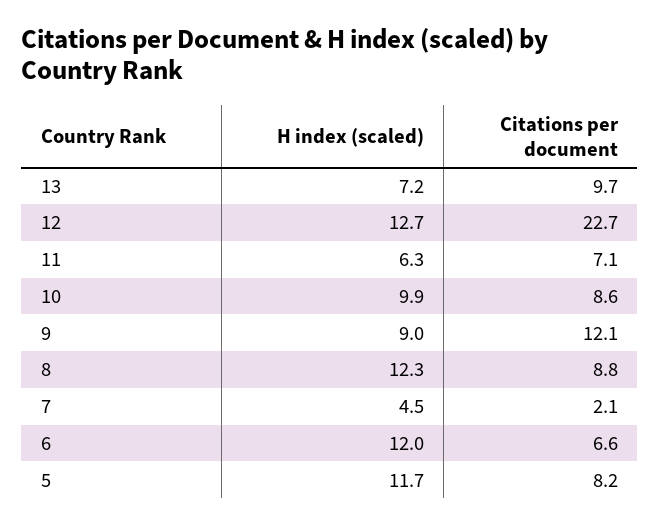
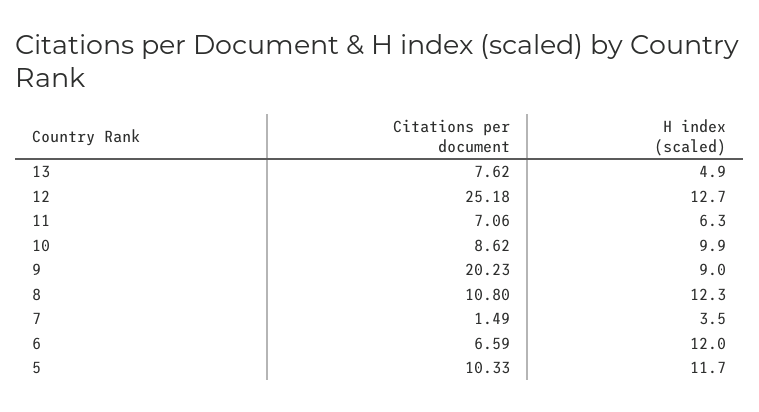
  {
    "H index (scaled)": {
-     "13": 7.2,
+     "13": 4.9,
      "12": 12.7,
      "11": 6.3,
      "10": 9.9,
      "9": 9,
      "8": 12.3,
-     "7": 4.5,
+     "7": 3.5,
      "6": 12,
      "5": 11.7
    },
    "Citations per document": {
-     "13": 9.7,
+     "13": 7.62,
-     "12": 22.7,
+     "12": 25.18,
      "11": 7.06,
      "10": 8.62,
-     "9": 12.1,
+     "9": 20.23,
-     "8": 8.8,
+     "8": 10.8,
-     "7": 2.1,
+     "7": 1.49,
      "6": 6.59,
-     "5": 8.2
+     "5": 10.33
    }
  }

